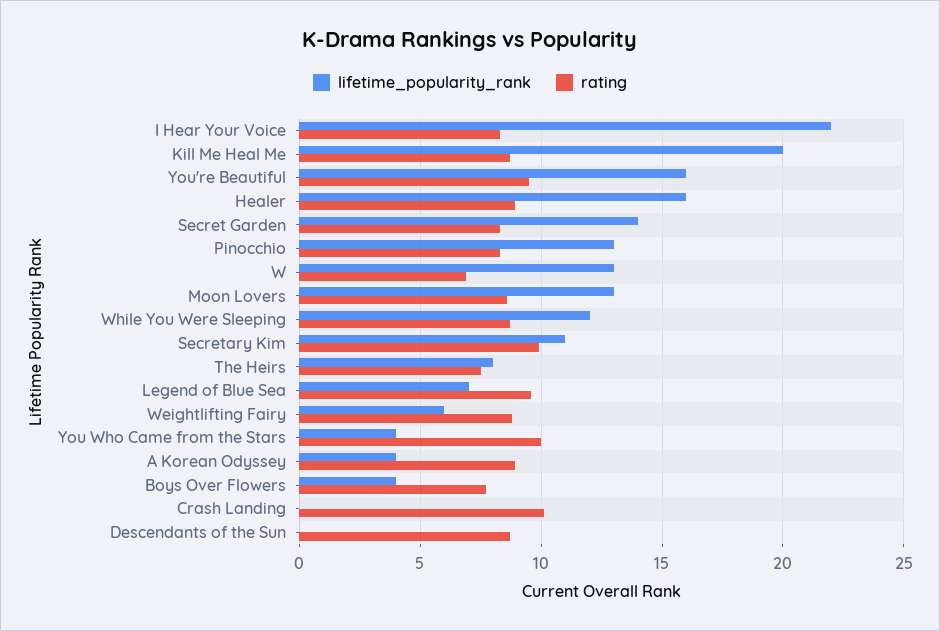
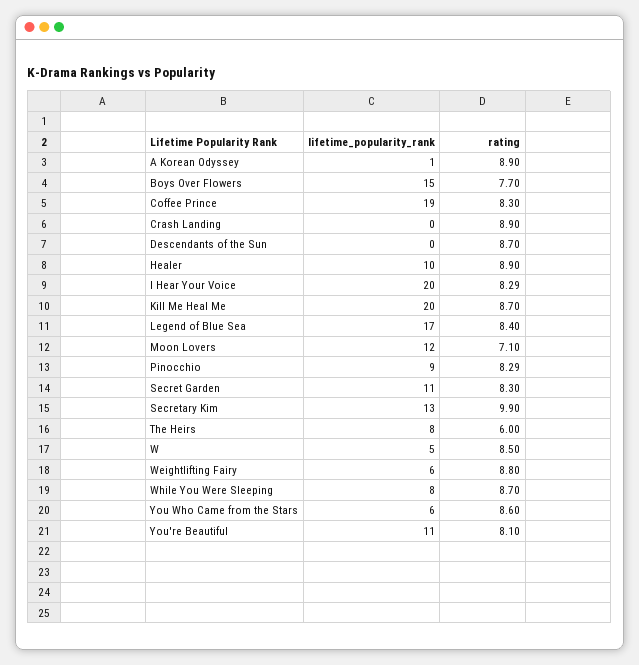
  {
    "lifetime_popularity_rank": {
-     "I Hear Your Voice": 22,
+     "I Hear Your Voice": 20,
      "Kill Me Heal Me": 20,
-     "You're Beautiful": 16,
+     "You're Beautiful": 11,
-     "Healer": 16,
+     "Healer": 10,
-     "Secret Garden": 14,
+     "Secret Garden": 11,
-     "Pinocchio": 13,
+     "Pinocchio": 9,
-     "W": 13,
+     "W": 5,
-     "Moon Lovers": 13,
+     "Moon Lovers": 12,
-     "While You Were Sleeping": 12,
+     "While You Were Sleeping": 8,
-     "Secretary Kim": 11,
+     "Secretary Kim": 13,
      "The Heirs": 8,
-     "Legend of Blue Sea": 7,
+     "Legend of Blue Sea": 17,
      "Weightlifting Fairy": 6,
-     "You Who Came from the Stars": 4,
+     "You Who Came from the Stars": 6,
-     "A Korean Odyssey": 4,
+     "A Korean Odyssey": 1,
-     "Boys Over Flowers": 4,
+     "Boys Over Flowers": 15,
      "Crash Landing": 0,
-     "Descendants of the Sun": 0
+     "Descendants of the Sun": 0,
+     "Coffee Prince": 19
    },
    "rating": {
      "I Hear Your Voice": 8.29,
      "Kill Me Heal Me": 8.7,
-     "You're Beautiful": 9.5,
+     "You're Beautiful": 8.1,
      "Healer": 8.9,
      "Secret Garden": 8.3,
      "Pinocchio": 8.29,
-     "W": 7,
+     "W": 8.5,
-     "Moon Lovers": 8.5,
+     "Moon Lovers": 7.1,
      "While You Were Sleeping": 8.7,
      "Secretary Kim": 9.9,
-     "The Heirs": 7.5,
+     "The Heirs": 6,
-     "Legend of Blue Sea": 9.5,
+     "Legend of Blue Sea": 8.4,
      "Weightlifting Fairy": 8.8,
-     "You Who Came from the Stars": 10,
+     "You Who Came from the Stars": 8.6,
      "A Korean Odyssey": 8.9,
      "Boys Over Flowers": 7.7,
-     "Crash Landing": 10,
+     "Crash Landing": 8.9,
-     "Descendants of the Sun": 8.7
+     "Descendants of the Sun": 8.7,
+     "Coffee Prince": 8.3
    }
  }

